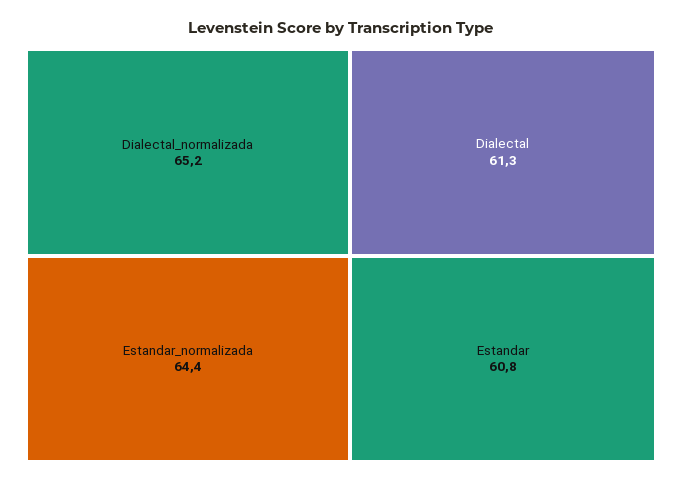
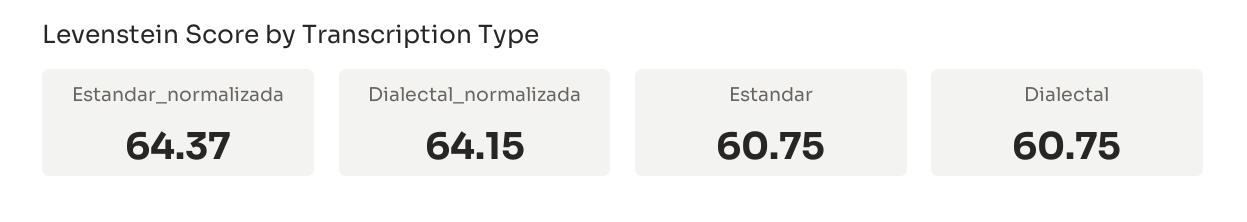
  {
-   "Dialectal_normalizada": 65.2,
+   "Dialectal_normalizada": 64.15,
    "Estandar_normalizada": 64.37,
-   "Dialectal": 61.3,
+   "Dialectal": 60.75,
    "Estandar": 60.75
  }

